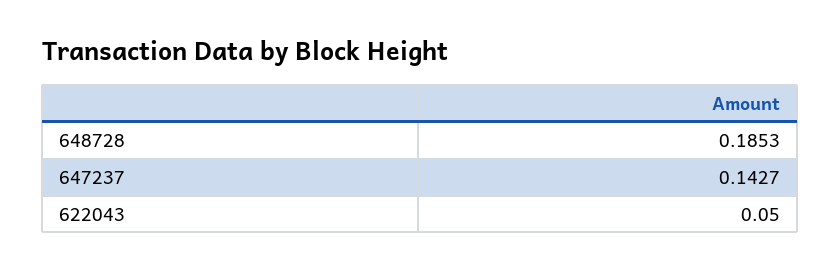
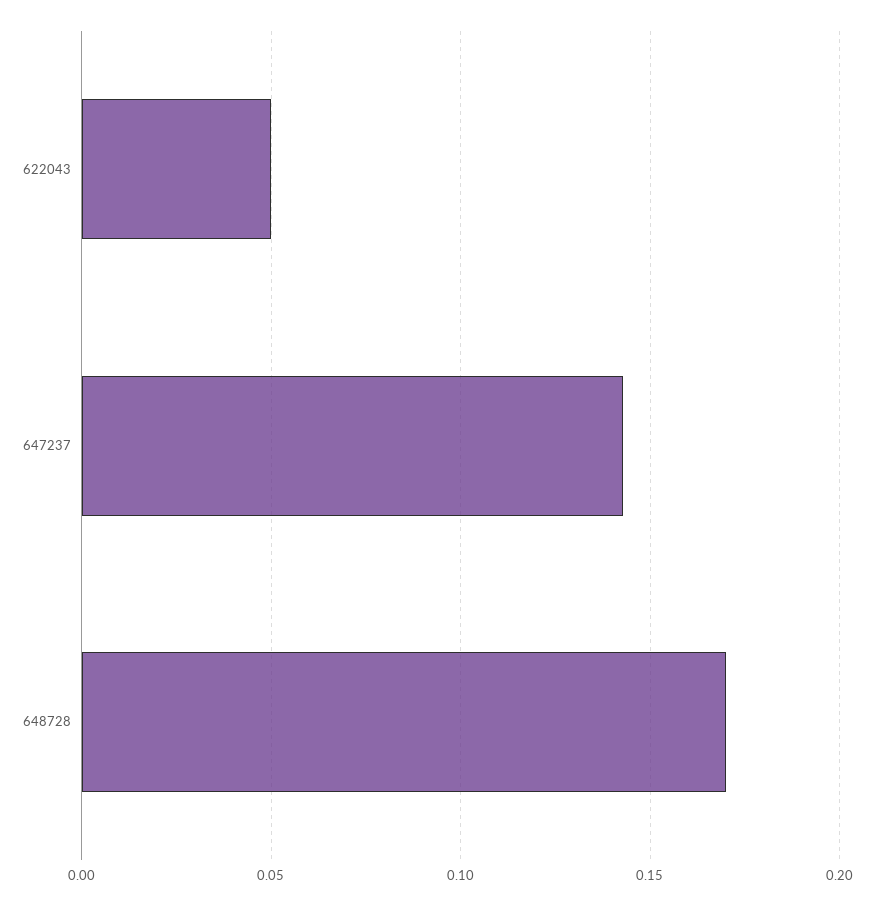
  {
-   "648728": 0.1853,
+   "648728": 0.17,
    "647237": 0.1427,
    "622043": 0.05
  }

